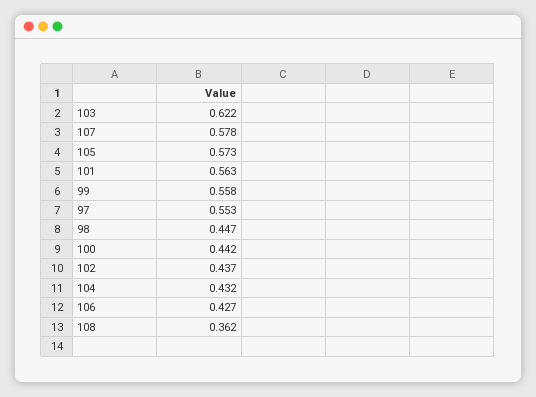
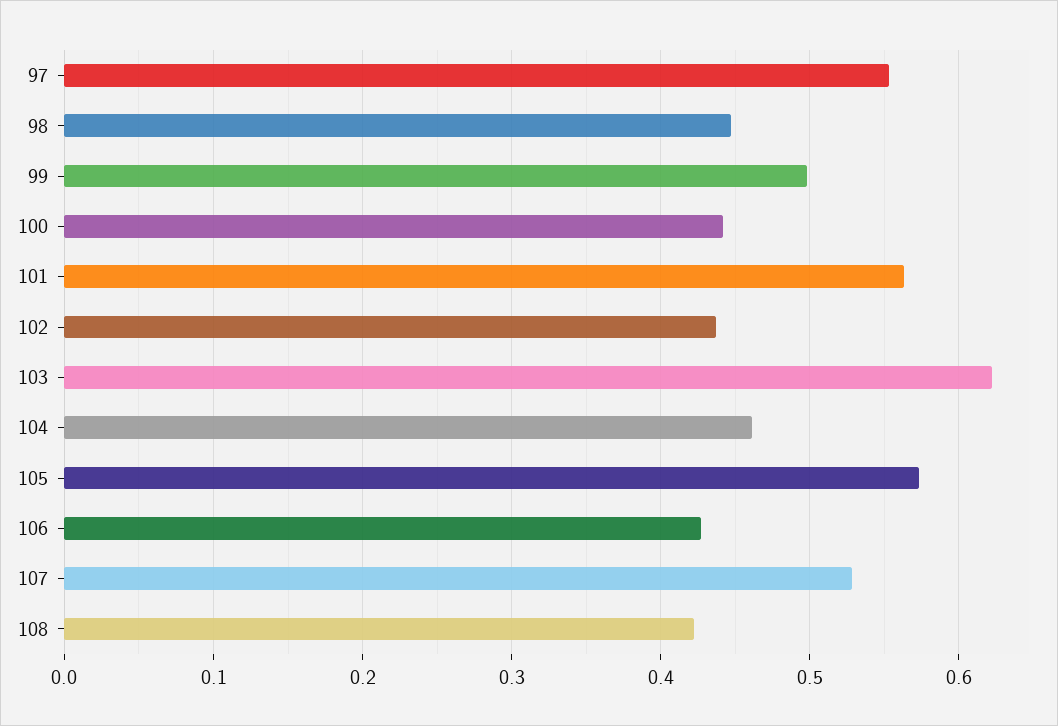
  {
    "103": 0.622,
-   "107": 0.578,
+   "107": 0.53,
    "105": 0.573,
    "101": 0.563,
-   "99": 0.558,
+   "99": 0.5,
    "97": 0.553,
    "98": 0.447,
    "100": 0.442,
    "102": 0.437,
-   "104": 0.432,
+   "104": 0.46,
    "106": 0.427,
-   "108": 0.362
+   "108": 0.42
  }

